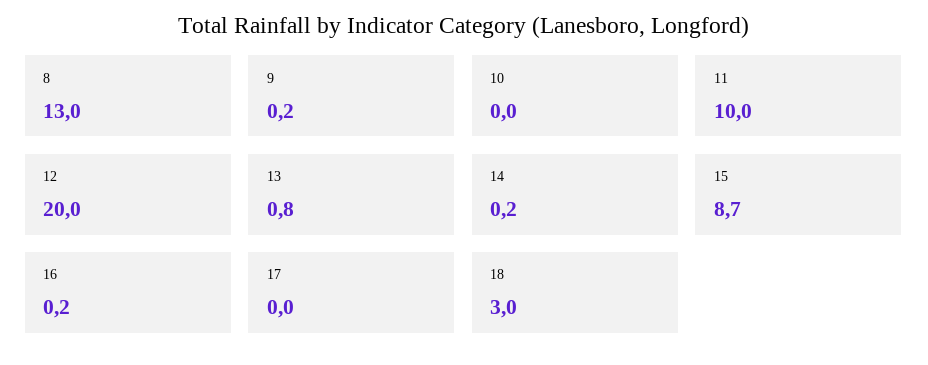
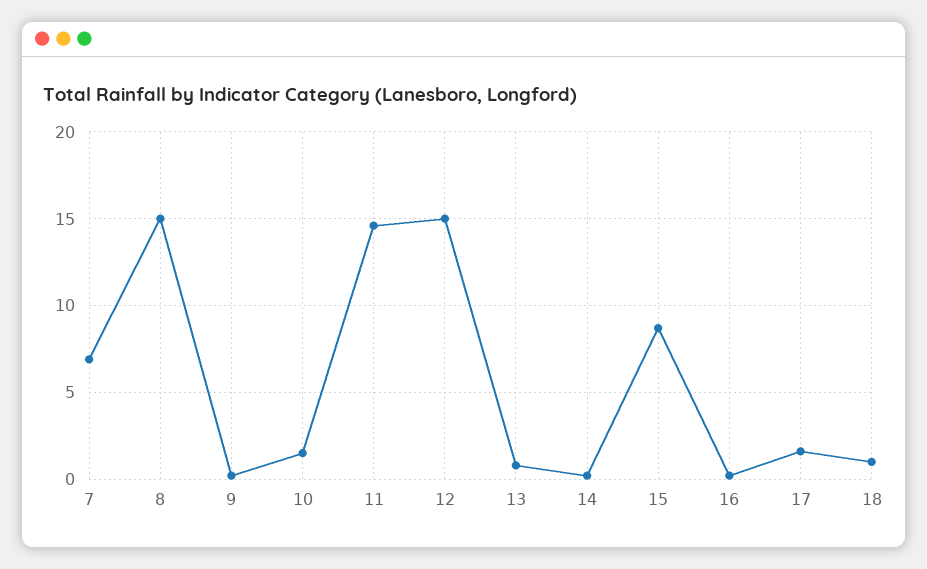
  {
-   "8": 13,
+   "8": 15,
    "9": 0.2,
-   "10": 0,
+   "10": 1.5,
-   "11": 10,
+   "11": 14.5,
-   "12": 20,
+   "12": 15,
    "13": 0.8,
    "14": 0.2,
    "15": 8.7,
    "16": 0.2,
-   "17": 0,
+   "17": 1.5,
-   "18": 3
+   "18": 1,
+   "7": 7
  }

